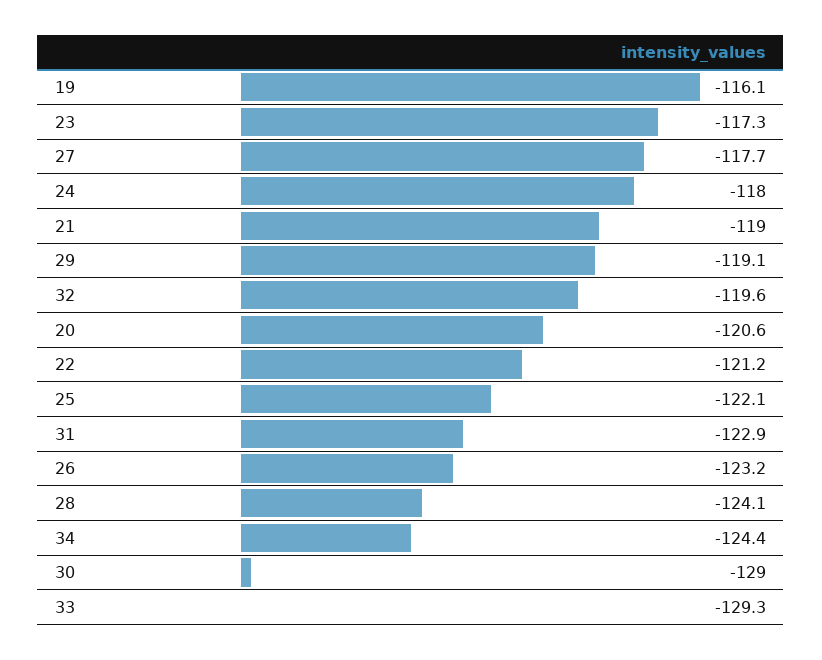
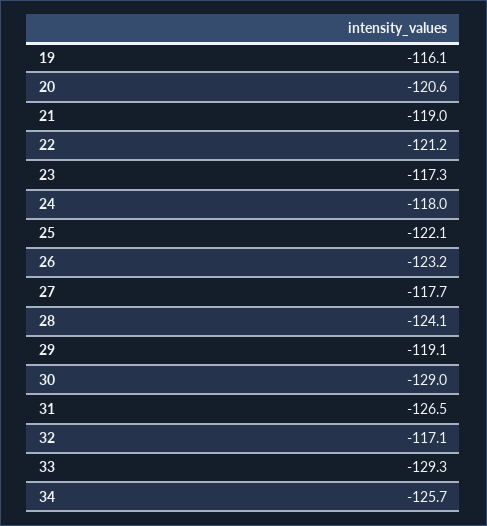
  {
    "19": -116.1,
    "23": -117.3,
    "27": -117.7,
    "24": -118,
    "21": -119,
    "29": -119.1,
-   "32": -119.6,
+   "32": -117.1,
    "20": -120.6,
    "22": -121.2,
    "25": -122.1,
-   "31": -122.9,
+   "31": -126.5,
    "26": -123.2,
    "28": -124.1,
-   "34": -124.4,
+   "34": -125.7,
    "30": -129,
    "33": -129.3
  }

